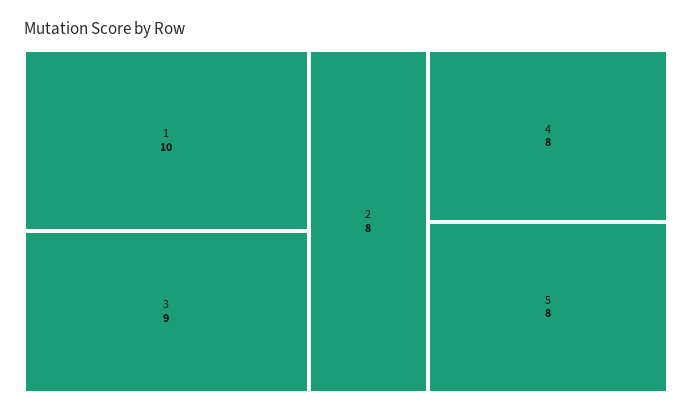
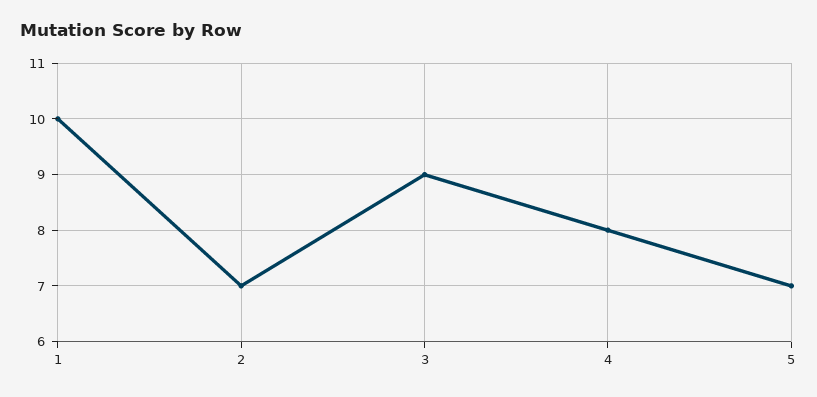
  {
    "1": 10,
    "3": 9,
-   "2": 8,
+   "2": 7,
    "4": 8,
-   "5": 8
+   "5": 7
  }

